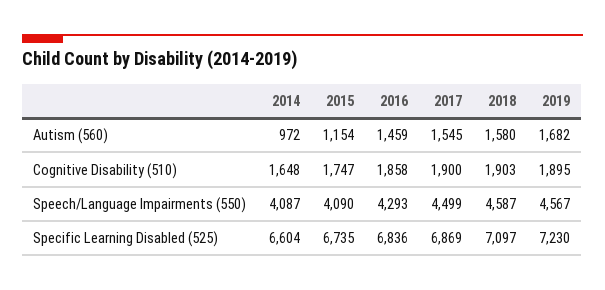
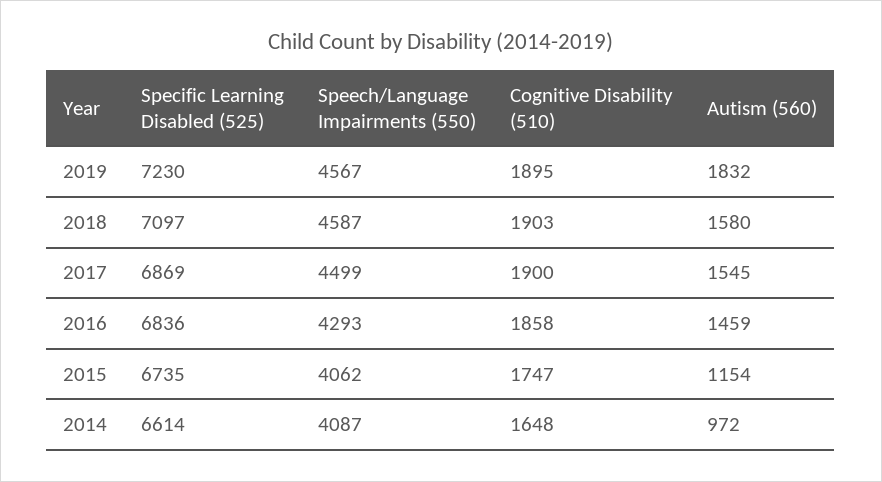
  {
    "2014": {
      "Autism (560)": 972,
      "Cognitive Disability (510)": 1648,
      "Speech/Language Impairments (550)": 4087,
-     "Specific Learning Disabled (525)": 6604
+     "Specific Learning Disabled (525)": 6614
    },
    "2015": {
      "Autism (560)": 1154,
      "Cognitive Disability (510)": 1747,
-     "Speech/Language Impairments (550)": 4090,
+     "Speech/Language Impairments (550)": 4062,
      "Specific Learning Disabled (525)": 6735
    },
    "2016": {
      "Autism (560)": 1459,
      "Cognitive Disability (510)": 1858,
      "Speech/Language Impairments (550)": 4293,
      "Specific Learning Disabled (525)": 6836
    },
    "2017": {
      "Autism (560)": 1545,
      "Cognitive Disability (510)": 1900,
      "Speech/Language Impairments (550)": 4499,
      "Specific Learning Disabled (525)": 6869
    },
    "2018": {
      "Autism (560)": 1580,
      "Cognitive Disability (510)": 1903,
      "Speech/Language Impairments (550)": 4587,
      "Specific Learning Disabled (525)": 7097
    },
    "2019": {
-     "Autism (560)": 1682,
+     "Autism (560)": 1832,
      "Cognitive Disability (510)": 1895,
      "Speech/Language Impairments (550)": 4567,
      "Specific Learning Disabled (525)": 7230
    }
  }

